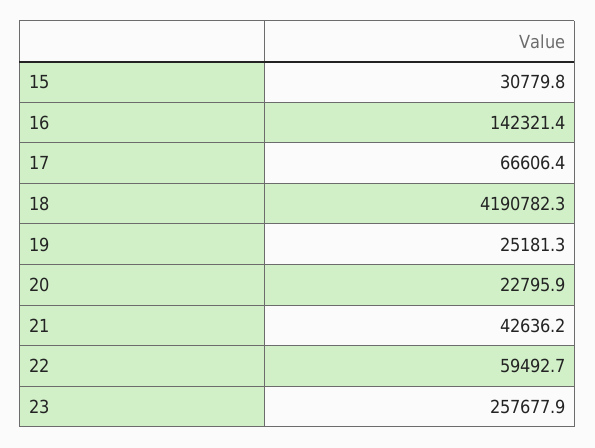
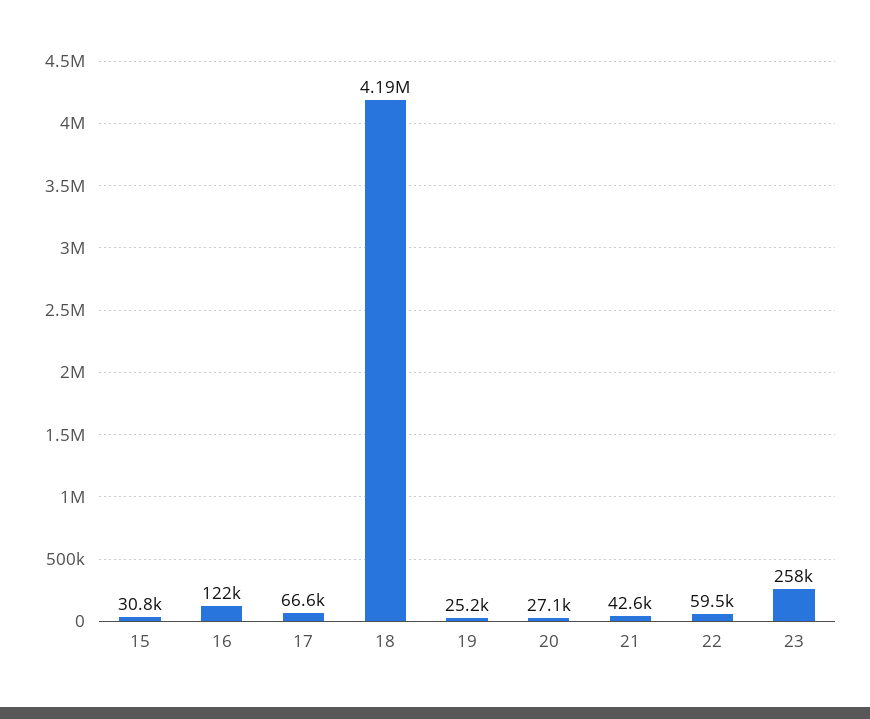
  {
    "15": 30779.8,
-   "16": 142321.4,
+   "16": 122000,
    "17": 66606.4,
    "18": 4190782.3,
    "19": 25181.3,
-   "20": 22795.9,
+   "20": 27100,
    "21": 42636.2,
    "22": 59492.7,
    "23": 257677.9
  }

